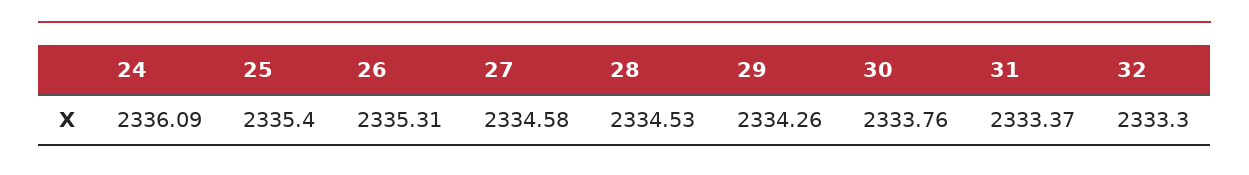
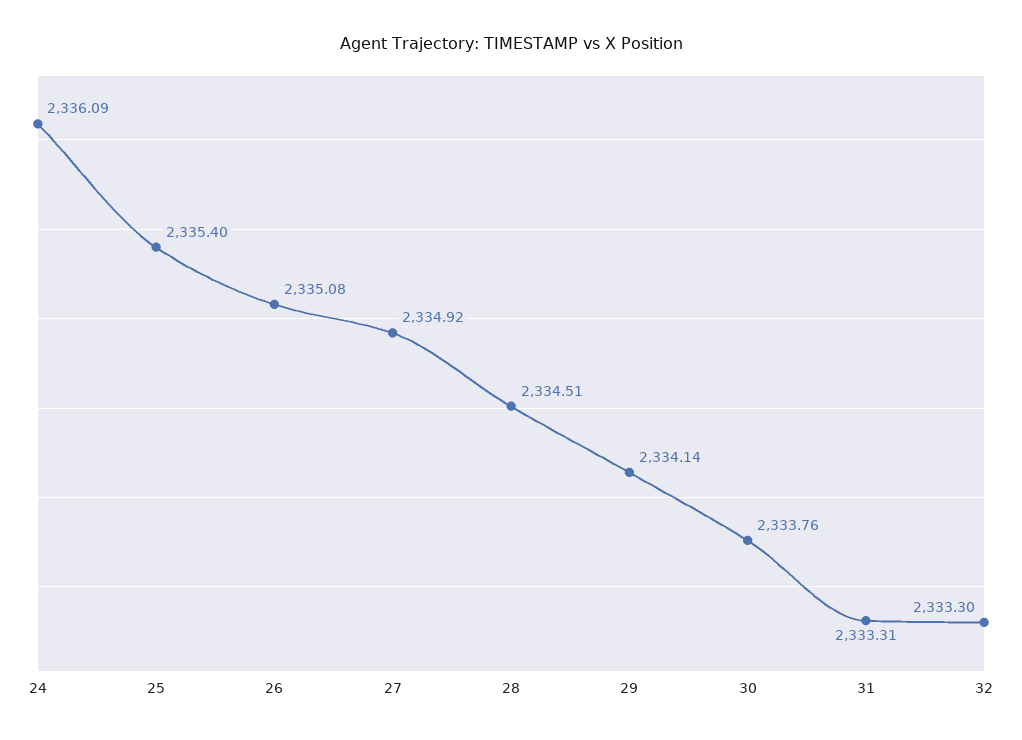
  {
    "24": 2336.09,
    "25": 2335.4,
-   "26": 2335.31,
+   "26": 2335.08,
-   "27": 2334.58,
+   "27": 2334.92,
-   "28": 2334.53,
+   "28": 2334.51,
-   "29": 2334.26,
+   "29": 2334.14,
    "30": 2333.76,
-   "31": 2333.37,
+   "31": 2333.31,
    "32": 2333.3
  }

